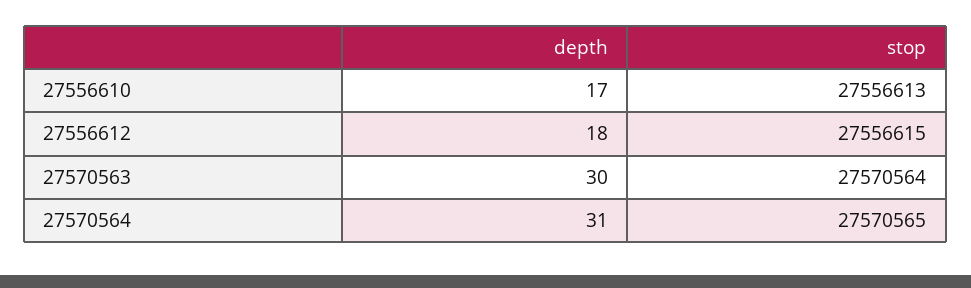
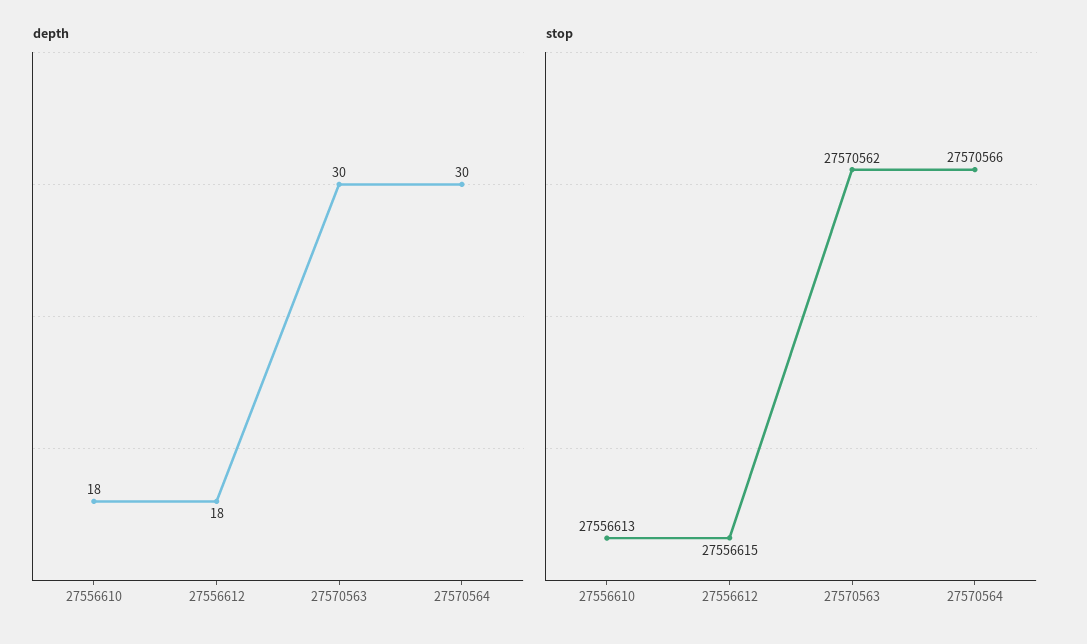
  {
    "depth": {
-     "27556610": 17,
+     "27556610": 18,
      "27556612": 18,
      "27570563": 30,
-     "27570564": 31
+     "27570564": 30
    },
    "stop": {
      "27556610": 27556613,
      "27556612": 27556615,
-     "27570563": 27570564,
+     "27570563": 27570562,
-     "27570564": 27570565
+     "27570564": 27570566
    }
  }

